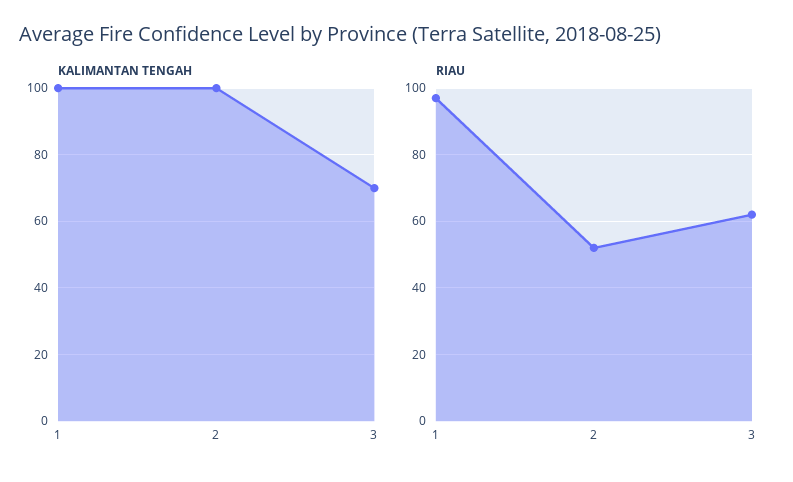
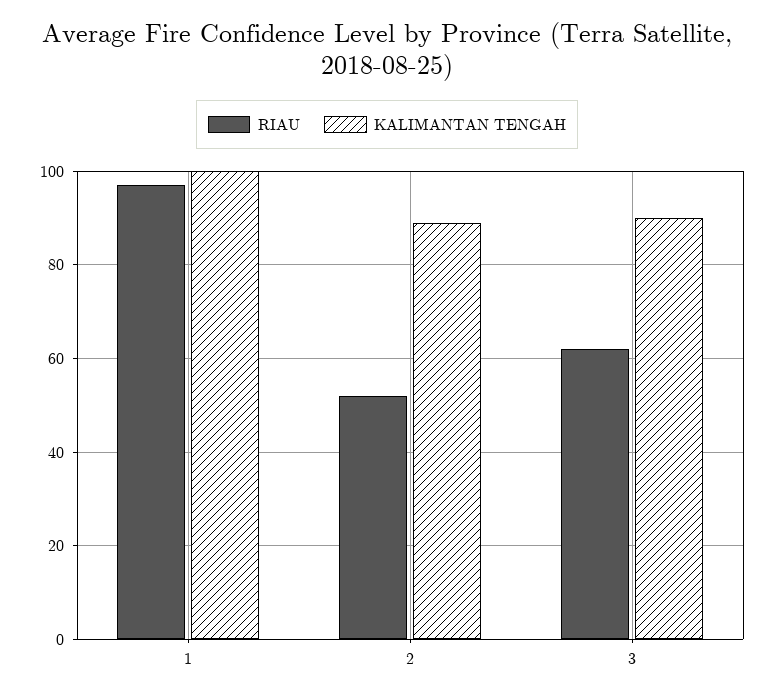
  {
    "KALIMANTAN TENGAH": {
      "1": 100,
-     "2": 100,
+     "2": 90,
-     "3": 70
+     "3": 90
    },
    "RIAU": {
      "1": 95,
      "2": 50,
      "3": 60
    }
  }

